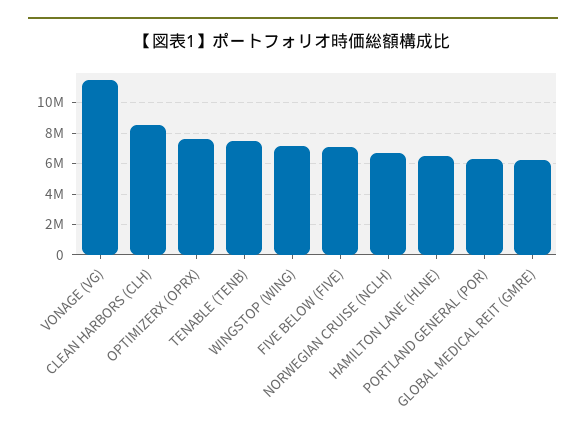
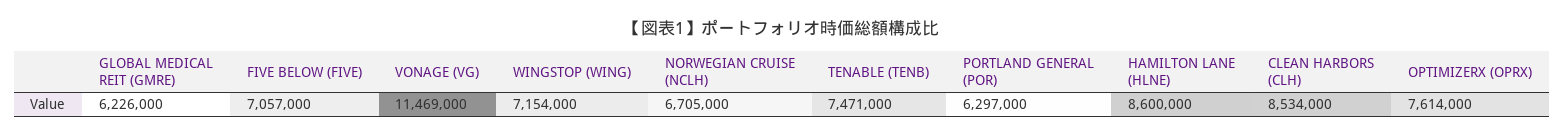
  {
    "VONAGE (VG)": 11469000,
    "CLEAN HARBORS (CLH)": 8534000,
    "OPTIMIZERX (OPRX)": 7614000,
    "TENABLE (TENB)": 7471000,
    "WINGSTOP (WING)": 7154000,
    "FIVE BELOW (FIVE)": 7057000,
    "NORWEGIAN CRUISE (NCLH)": 6705000,
-   "HAMILTON LANE (HLNE)": 6500000,
+   "HAMILTON LANE (HLNE)": 8600000,
    "PORTLAND GENERAL (POR)": 6297000,
    "GLOBAL MEDICAL REIT (GMRE)": 6226000
  }

